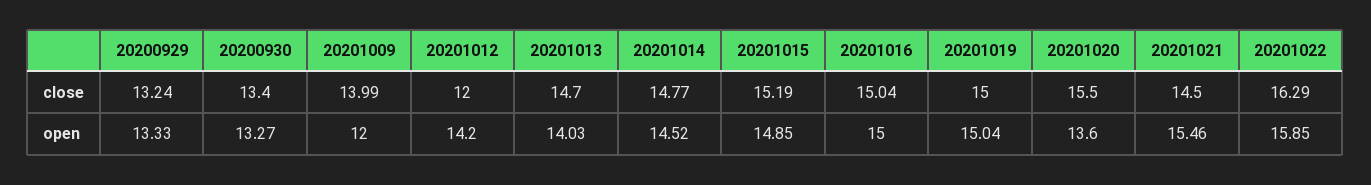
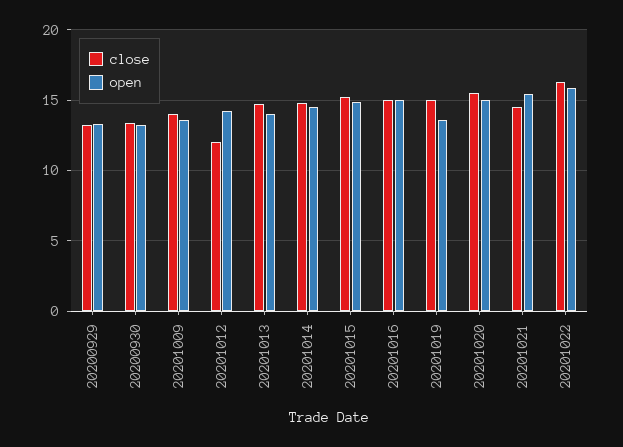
  {
    "close": {
      "20200929": 13.24,
      "20200930": 13.4,
      "20201009": 13.99,
      "20201012": 12,
      "20201013": 14.7,
      "20201014": 14.77,
      "20201015": 15.19,
      "20201016": 15.04,
      "20201019": 15,
      "20201020": 15.5,
      "20201021": 14.5,
      "20201022": 16.29
    },
    "open": {
      "20200929": 13.33,
      "20200930": 13.27,
-     "20201009": 12,
+     "20201009": 13.5,
      "20201012": 14.2,
      "20201013": 14.03,
      "20201014": 14.52,
      "20201015": 14.85,
      "20201016": 15,
-     "20201019": 15.04,
+     "20201019": 13.5,
-     "20201020": 13.6,
+     "20201020": 15,
      "20201021": 15.46,
      "20201022": 15.85
    }
  }

